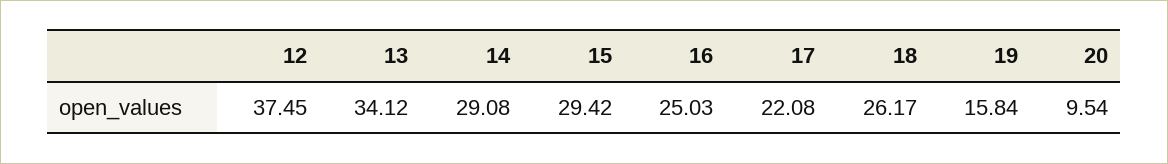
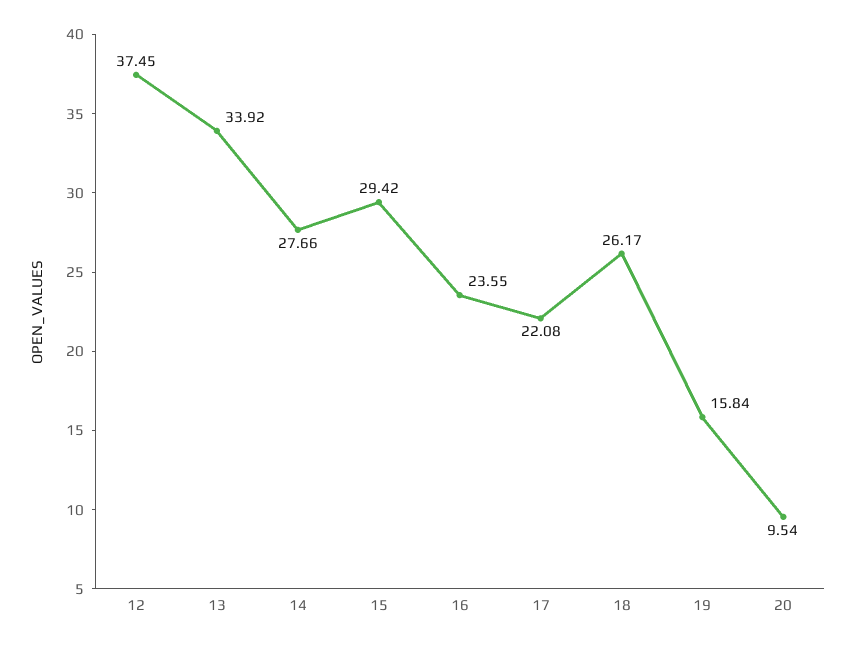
  {
    "12": 37.45,
-   "13": 34.12,
+   "13": 33.92,
-   "14": 29.08,
+   "14": 27.66,
    "15": 29.42,
-   "16": 25.03,
+   "16": 23.55,
    "17": 22.08,
    "18": 26.17,
    "19": 15.84,
    "20": 9.54
  }

